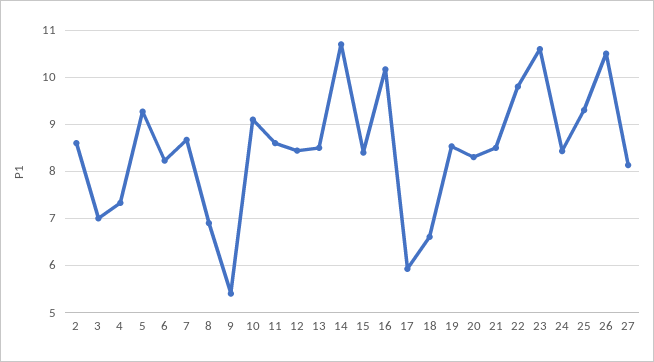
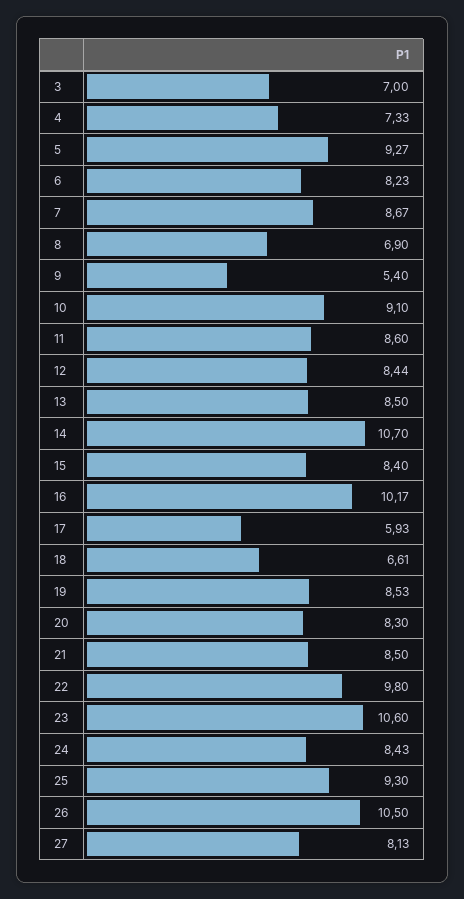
  {
-   "2": 8.6,
    "3": 7,
    "4": 7.33,
    "5": 9.27,
    "6": 8.23,
    "7": 8.67,
    "8": 6.9,
    "9": 5.4,
    "10": 9.1,
    "11": 8.6,
    "12": 8.44,
    "13": 8.5,
    "14": 10.7,
    "15": 8.4,
    "16": 10.17,
    "17": 5.93,
    "18": 6.61,
    "19": 8.53,
    "20": 8.3,
    "21": 8.5,
    "22": 9.8,
    "23": 10.6,
    "24": 8.43,
    "25": 9.3,
    "26": 10.5,
    "27": 8.13
  }

